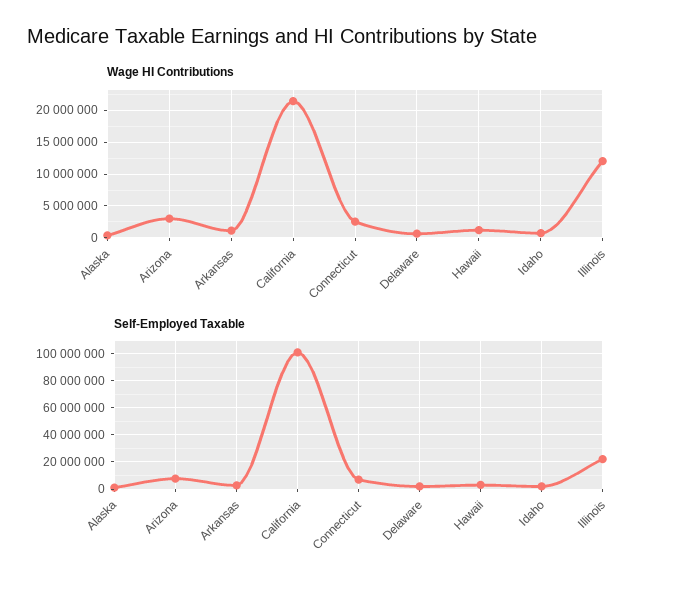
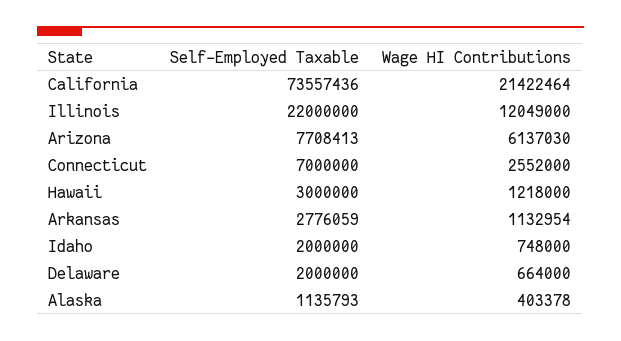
  {
    "Wage HI Contributions": {
      "Alaska": 403378,
-     "Arizona": 3000000,
+     "Arizona": 6137030,
      "Arkansas": 1132954,
      "California": 21422464,
      "Connecticut": 2552000,
      "Delaware": 664000,
      "Hawaii": 1218000,
      "Idaho": 748000,
      "Illinois": 12049000
    },
    "Self-Employed Taxable": {
      "Alaska": 1135793,
      "Arizona": 7708413,
      "Arkansas": 2776059,
-     "California": 100000000,
+     "California": 73557436,
      "Connecticut": 7000000,
      "Delaware": 2000000,
      "Hawaii": 3000000,
      "Idaho": 2000000,
      "Illinois": 22000000
    }
  }

